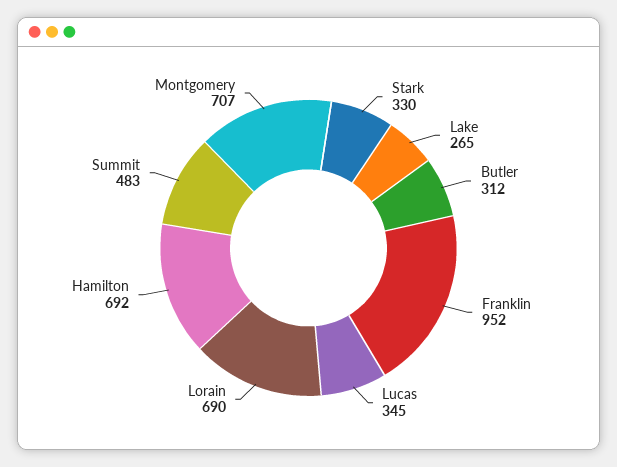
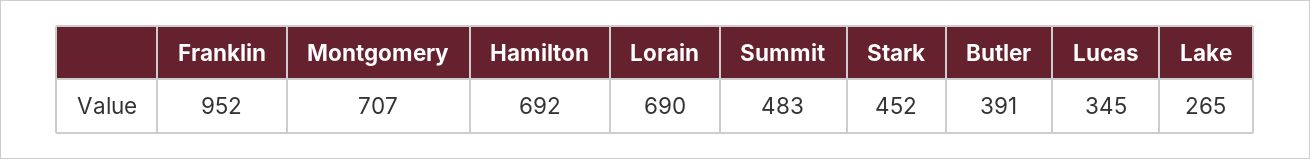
  {
-   "Stark": 330,
+   "Stark": 452,
    "Lake": 265,
-   "Butler": 312,
+   "Butler": 391,
    "Franklin": 952,
    "Lucas": 345,
    "Lorain": 690,
    "Hamilton": 692,
    "Summit": 483,
    "Montgomery": 707
  }

